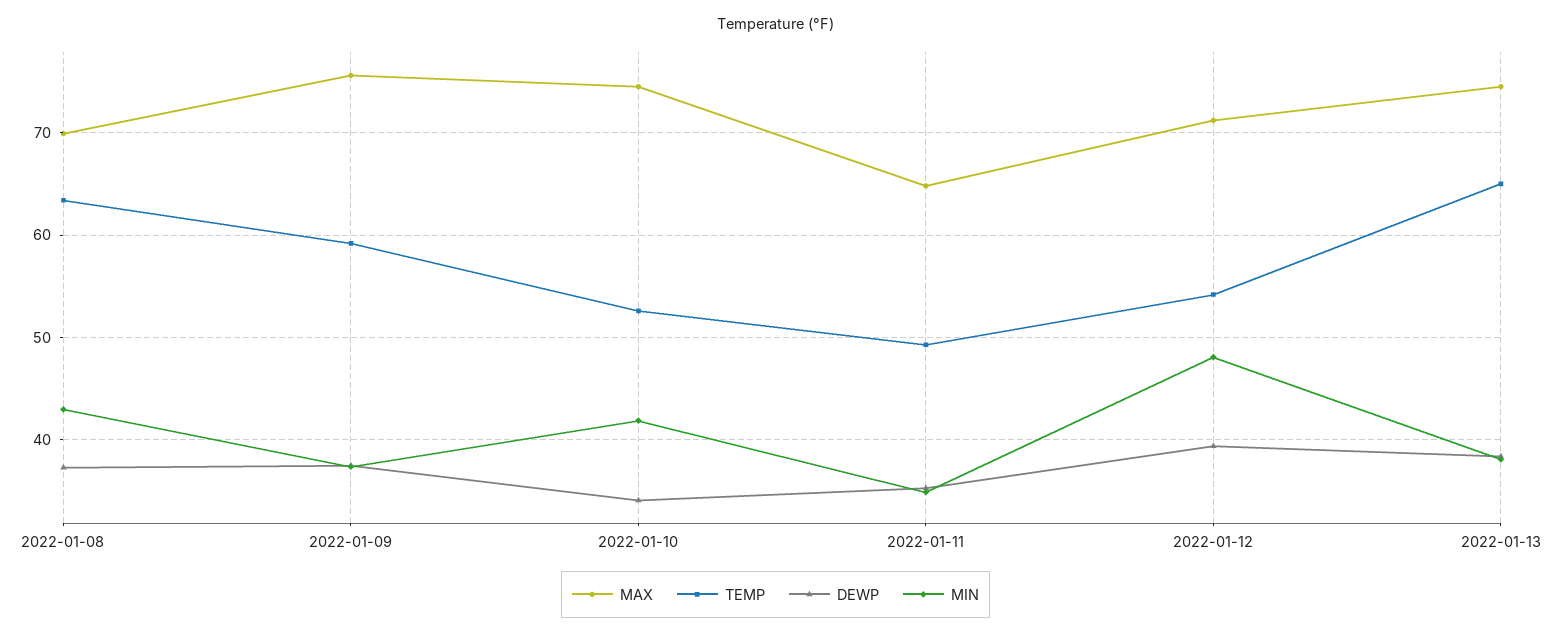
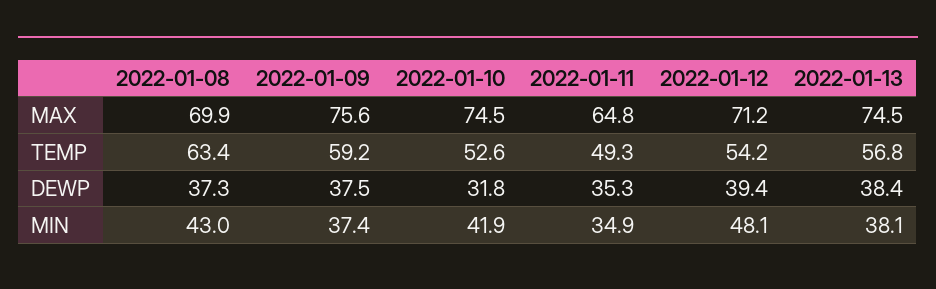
  {
    "MAX": {
      "2022-01-08": 69.9,
      "2022-01-09": 75.6,
      "2022-01-10": 74.5,
      "2022-01-11": 64.8,
      "2022-01-12": 71.2,
      "2022-01-13": 74.5
    },
    "TEMP": {
      "2022-01-08": 63.4,
      "2022-01-09": 59.2,
      "2022-01-10": 52.6,
      "2022-01-11": 49.3,
      "2022-01-12": 54.2,
-     "2022-01-13": 65
+     "2022-01-13": 56.8
    },
    "DEWP": {
      "2022-01-08": 37.3,
      "2022-01-09": 37.5,
-     "2022-01-10": 34,
+     "2022-01-10": 31.8,
      "2022-01-11": 35.3,
      "2022-01-12": 39.4,
      "2022-01-13": 38.4
    },
    "MIN": {
      "2022-01-08": 43,
      "2022-01-09": 37.4,
      "2022-01-10": 41.9,
      "2022-01-11": 34.9,
      "2022-01-12": 48.1,
      "2022-01-13": 38.1
    }
  }

